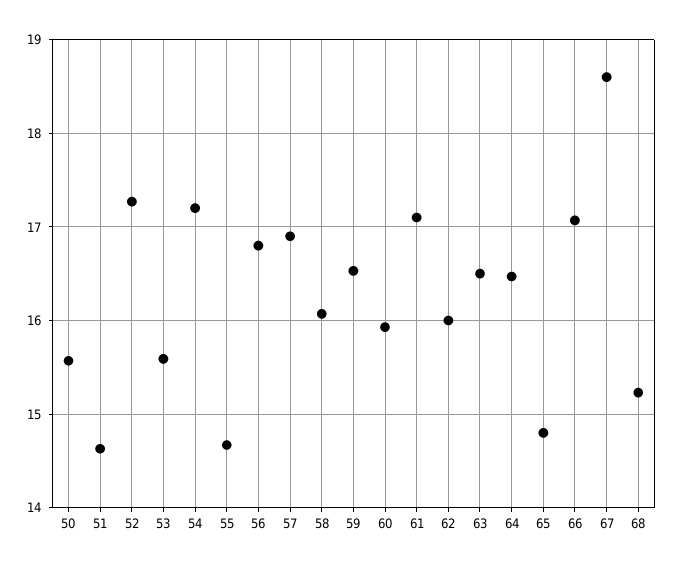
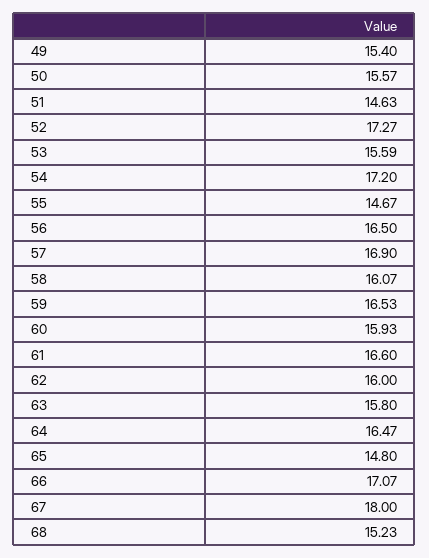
  {
    "50": 15.57,
    "51": 14.63,
    "52": 17.27,
    "53": 15.59,
    "54": 17.2,
    "55": 14.67,
-   "56": 16.8,
+   "56": 16.5,
    "57": 16.9,
    "58": 16.07,
    "59": 16.53,
    "60": 15.93,
-   "61": 17.1,
+   "61": 16.6,
    "62": 16,
-   "63": 16.5,
+   "63": 15.8,
    "64": 16.47,
    "65": 14.8,
    "66": 17.07,
-   "67": 18.6,
+   "67": 18,
-   "68": 15.23
+   "68": 15.23,
+   "49": 15.4
  }

